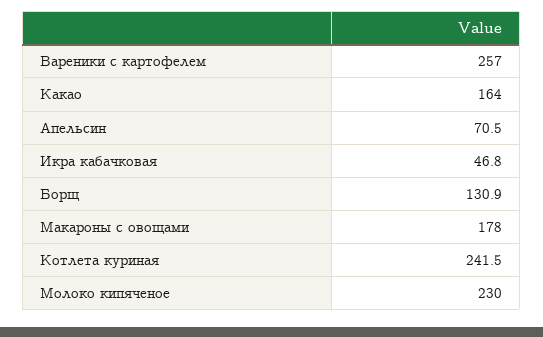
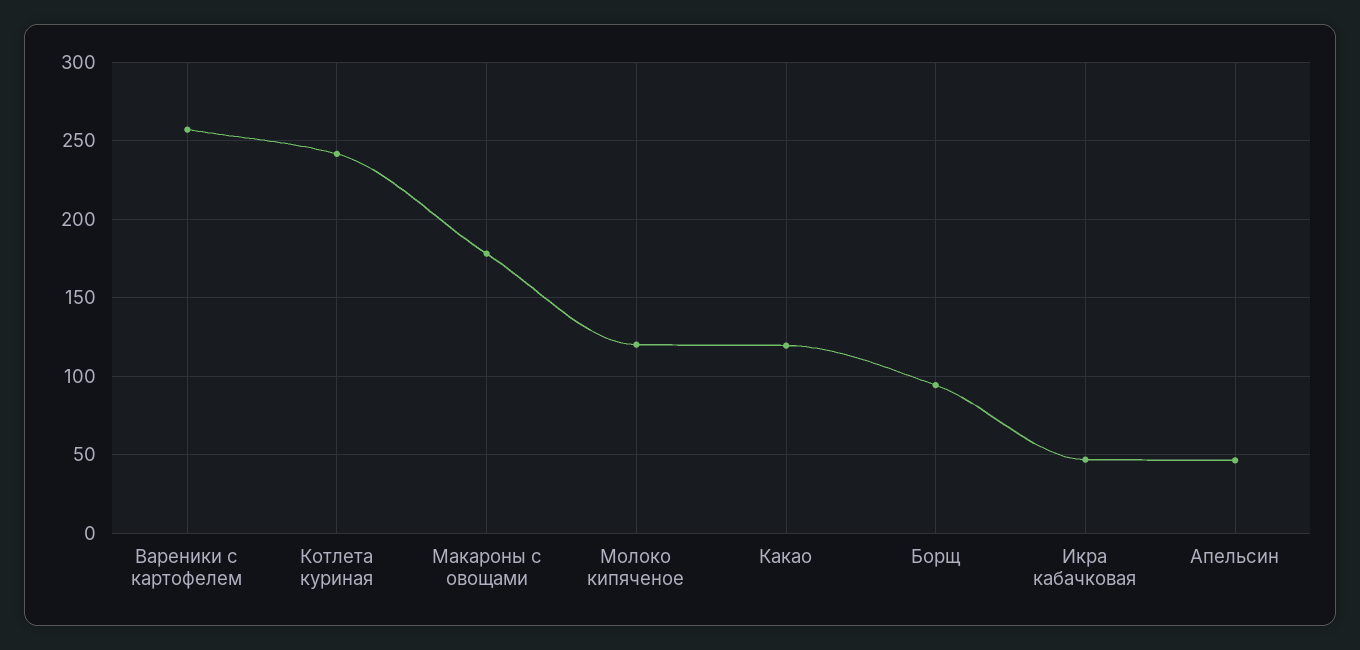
  {
    "Вареники с картофелем": 257,
-   "Какао": 164,
+   "Какао": 120,
-   "Апельсин": 70.5,
+   "Апельсин": 45,
    "Икра кабачковая": 46.8,
-   "Борщ": 130.9,
+   "Борщ": 95,
    "Макароны с овощами": 178,
    "Котлета куриная": 241.5,
-   "Молоко кипяченое": 230
+   "Молоко кипяченое": 120
  }

